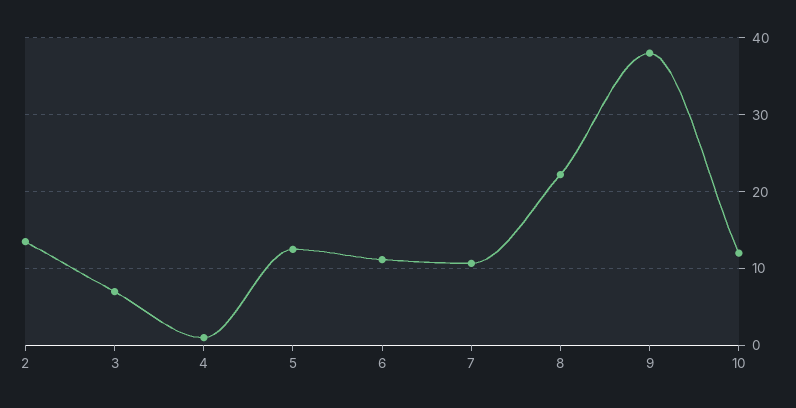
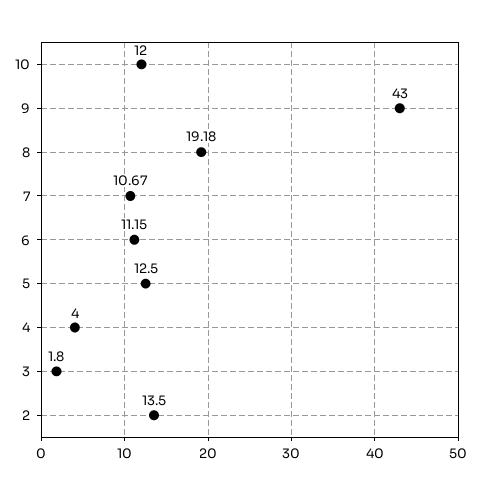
  {
    "2": 13.5,
-   "3": 7,
+   "3": 1.8,
-   "4": 1,
+   "4": 4,
    "5": 12.5,
    "6": 11.15,
    "7": 10.67,
-   "8": 22,
+   "8": 19.18,
-   "9": 38,
+   "9": 43,
    "10": 12
  }

